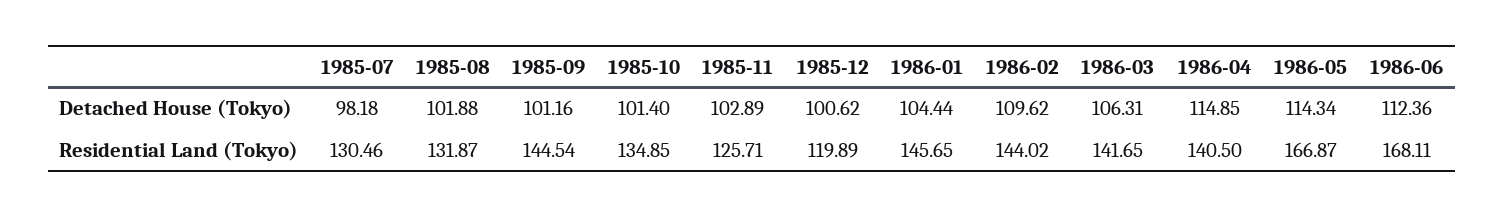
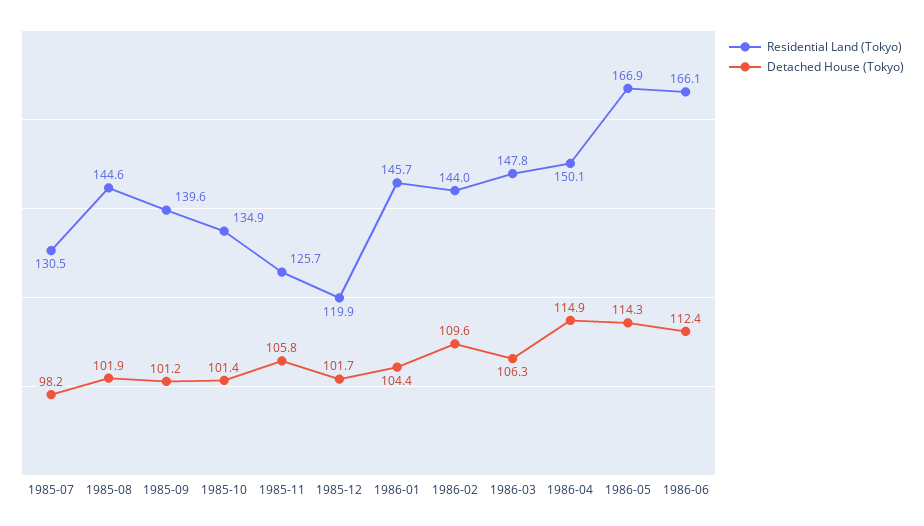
  {
    "Detached House (Tokyo)": {
      "1985-07": 98.18,
      "1985-08": 101.88,
      "1985-09": 101.16,
      "1985-10": 101.4,
-     "1985-11": 102.89,
+     "1985-11": 105.8,
-     "1985-12": 100.62,
+     "1985-12": 101.7,
      "1986-01": 104.44,
      "1986-02": 109.62,
      "1986-03": 106.31,
      "1986-04": 114.85,
      "1986-05": 114.34,
      "1986-06": 112.36
    },
    "Residential Land (Tokyo)": {
      "1985-07": 130.46,
-     "1985-08": 131.87,
+     "1985-08": 144.6,
-     "1985-09": 144.54,
+     "1985-09": 139.6,
      "1985-10": 134.85,
      "1985-11": 125.71,
      "1985-12": 119.89,
      "1986-01": 145.65,
      "1986-02": 144.02,
-     "1986-03": 141.65,
+     "1986-03": 147.8,
-     "1986-04": 140.5,
+     "1986-04": 150.1,
      "1986-05": 166.87,
-     "1986-06": 168.11
+     "1986-06": 166.1
    }
  }

